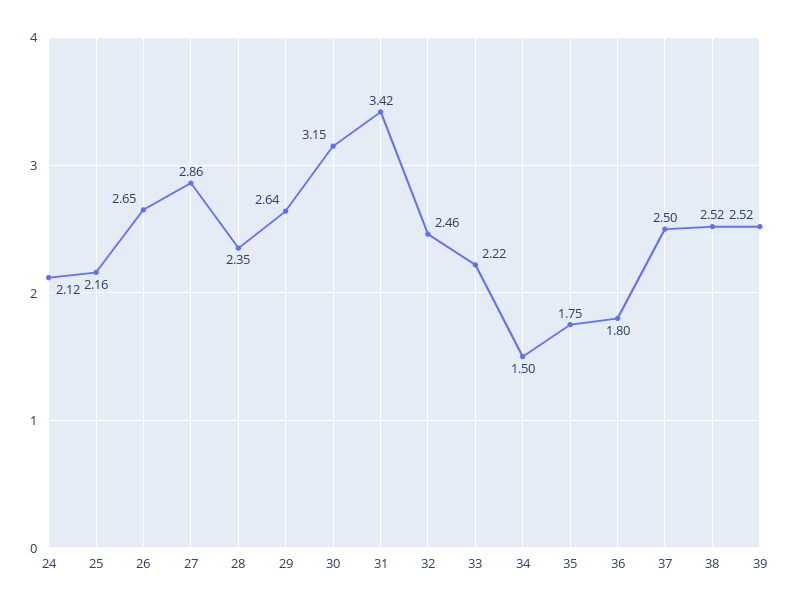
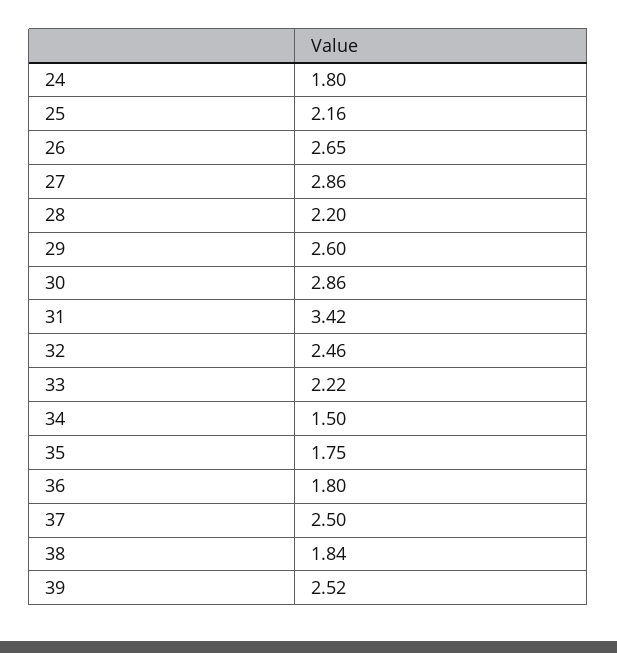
  {
-   "24": 2.12,
+   "24": 1.8,
    "25": 2.16,
    "26": 2.65,
    "27": 2.86,
-   "28": 2.35,
+   "28": 2.2,
-   "29": 2.64,
+   "29": 2.6,
-   "30": 3.15,
+   "30": 2.86,
    "31": 3.42,
    "32": 2.46,
    "33": 2.22,
    "34": 1.5,
    "35": 1.75,
    "36": 1.8,
    "37": 2.5,
-   "38": 2.52,
+   "38": 1.84,
    "39": 2.52
  }

